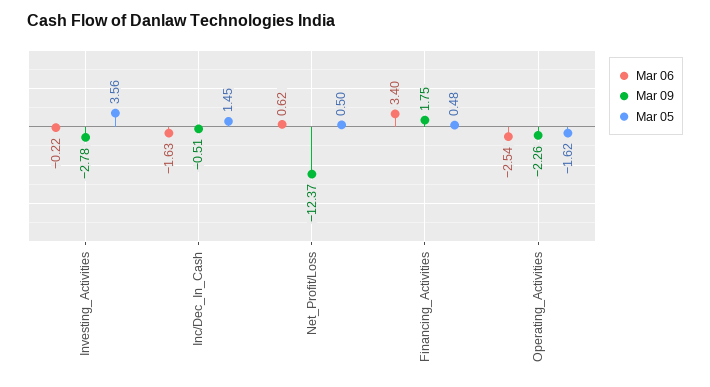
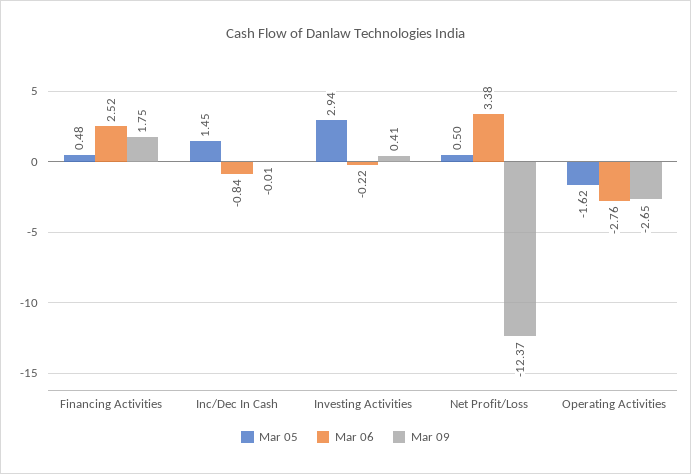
  {
    "Mar 06": {
      "Investing_Activities": -0.22,
-     "Inc/Dec_In_Cash": -1.63,
+     "Inc/Dec_In_Cash": -0.84,
-     "Net_Profit/Loss": 0.62,
+     "Net_Profit/Loss": 3.38,
-     "Financing_Activities": 3.4,
+     "Financing_Activities": 2.52,
-     "Operating_Activities": -2.54
+     "Operating_Activities": -2.76
    },
    "Mar 09": {
-     "Investing_Activities": -2.78,
+     "Investing_Activities": 0.41,
-     "Inc/Dec_In_Cash": -0.51,
+     "Inc/Dec_In_Cash": -0.01,
      "Net_Profit/Loss": -12.37,
      "Financing_Activities": 1.75,
-     "Operating_Activities": -2.26
+     "Operating_Activities": -2.65
    },
    "Mar 05": {
-     "Investing_Activities": 3.56,
+     "Investing_Activities": 2.94,
      "Inc/Dec_In_Cash": 1.45,
      "Net_Profit/Loss": 0.5,
      "Financing_Activities": 0.48,
      "Operating_Activities": -1.62
    }
  }

